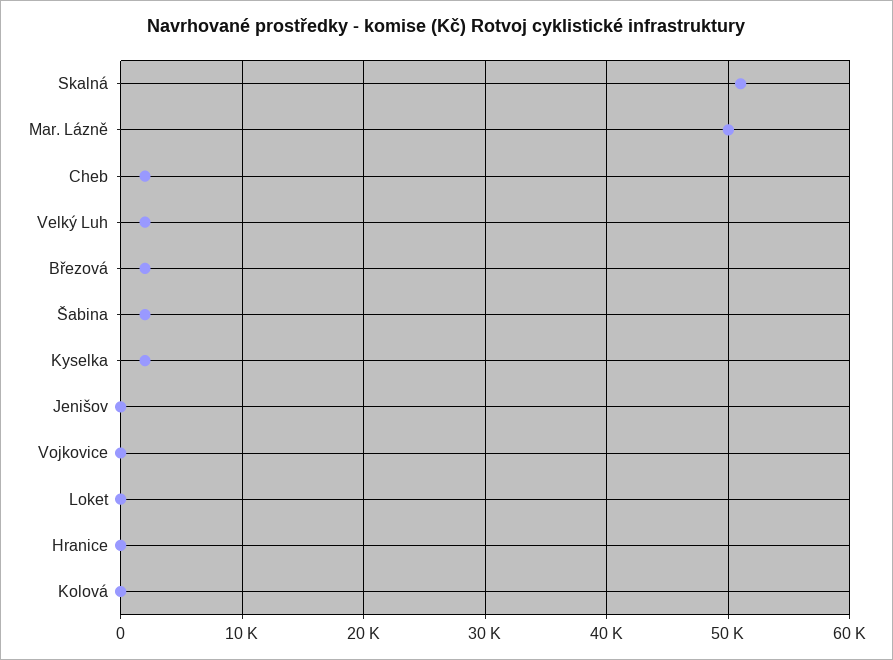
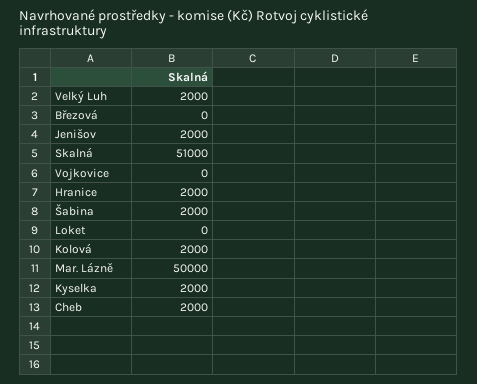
  {
    "Skalná": 51000,
    "Mar. Lázně": 50000,
    "Cheb": 2000,
    "Velký Luh": 2000,
-   "Březová": 2000,
+   "Březová": 0,
    "Šabina": 2000,
    "Kyselka": 2000,
-   "Jenišov": 0,
+   "Jenišov": 2000,
    "Vojkovice": 0,
    "Loket": 0,
-   "Hranice": 0,
+   "Hranice": 2000,
-   "Kolová": 0
+   "Kolová": 2000
  }

